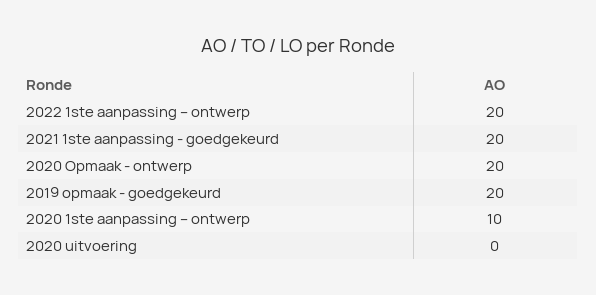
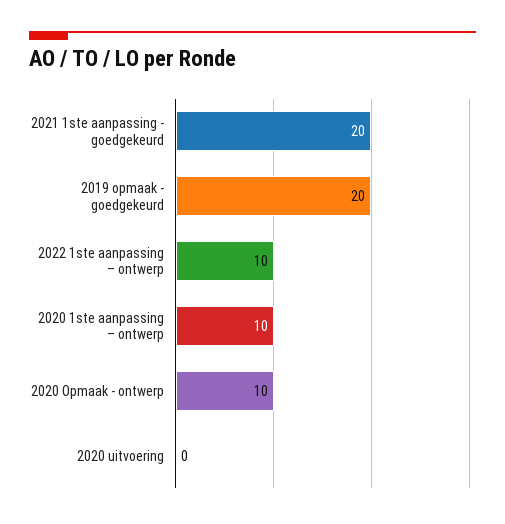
  {
-   "2022 1ste aanpassing – ontwerp": 20,
+   "2022 1ste aanpassing – ontwerp": 10,
    "2021 1ste aanpassing - goedgekeurd": 20,
-   "2020 Opmaak - ontwerp": 20,
+   "2020 Opmaak - ontwerp": 10,
    "2019 opmaak - goedgekeurd": 20,
    "2020 1ste aanpassing – ontwerp": 10,
    "2020 uitvoering": 0
  }

